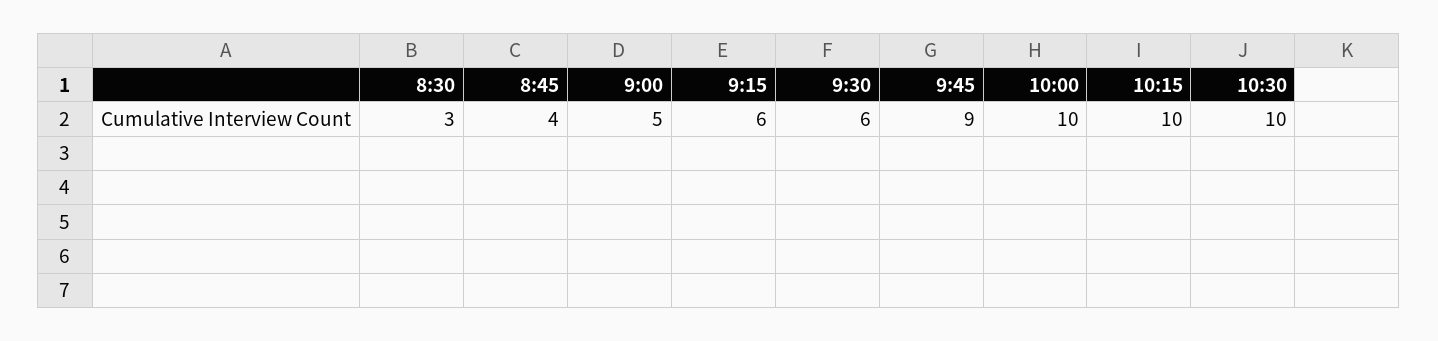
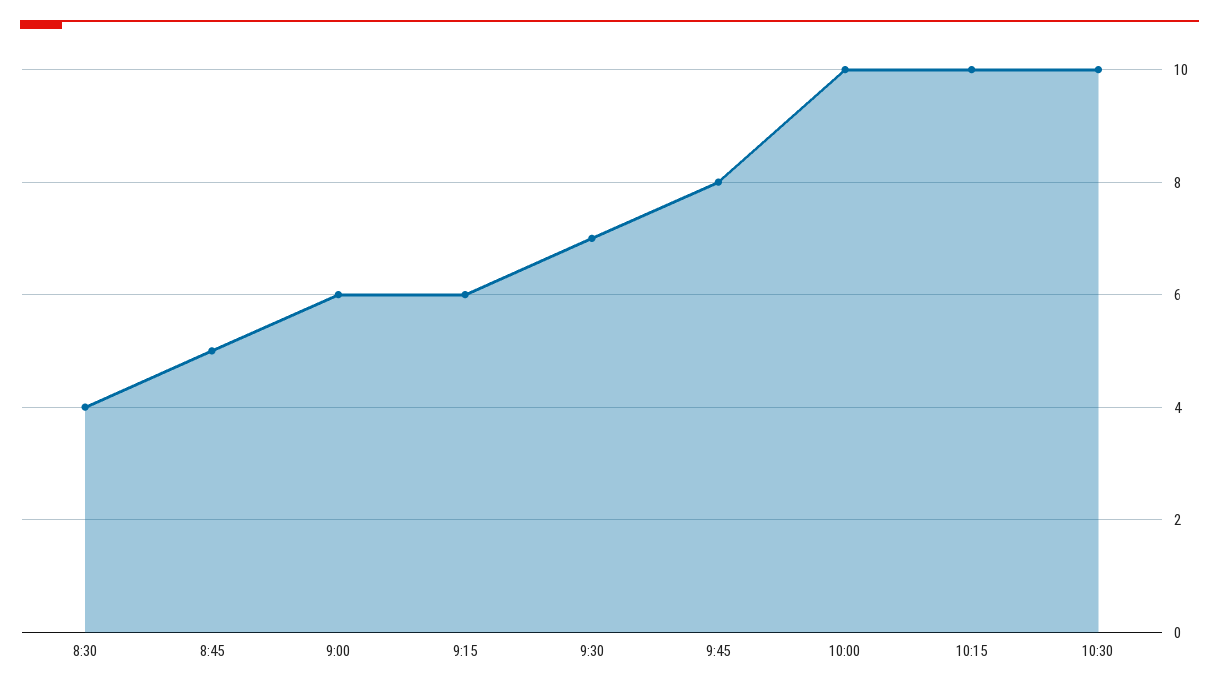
  {
-   "8:30": 3,
+   "8:30": 4,
-   "8:45": 4,
+   "8:45": 5,
-   "9:00": 5,
+   "9:00": 6,
    "9:15": 6,
-   "9:30": 6,
+   "9:30": 7,
-   "9:45": 9,
+   "9:45": 8,
    "10:00": 10,
    "10:15": 10,
    "10:30": 10
  }

